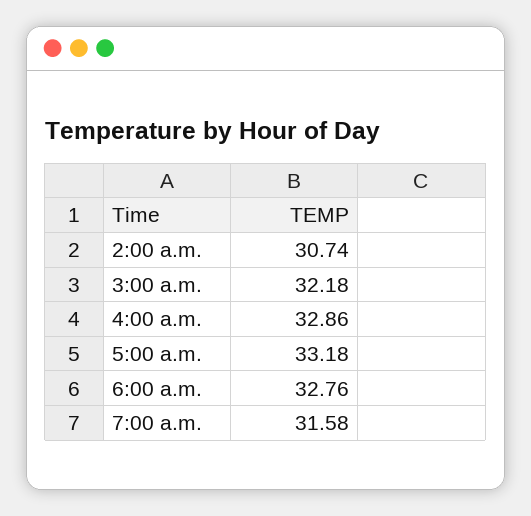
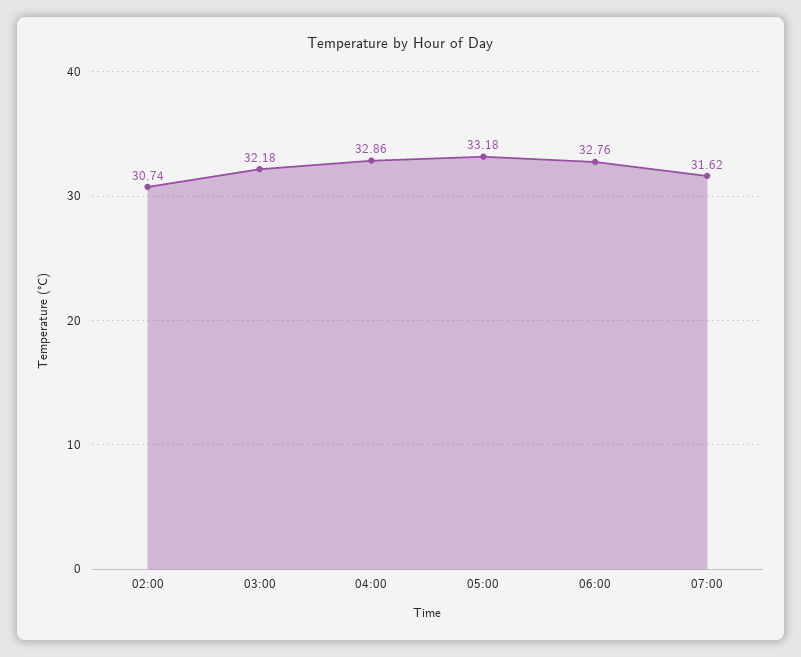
  {
    "2:00 a.m.": 30.74,
    "3:00 a.m.": 32.18,
    "4:00 a.m.": 32.86,
    "5:00 a.m.": 33.18,
    "6:00 a.m.": 32.76,
-   "7:00 a.m.": 31.58
+   "7:00 a.m.": 31.62
  }

